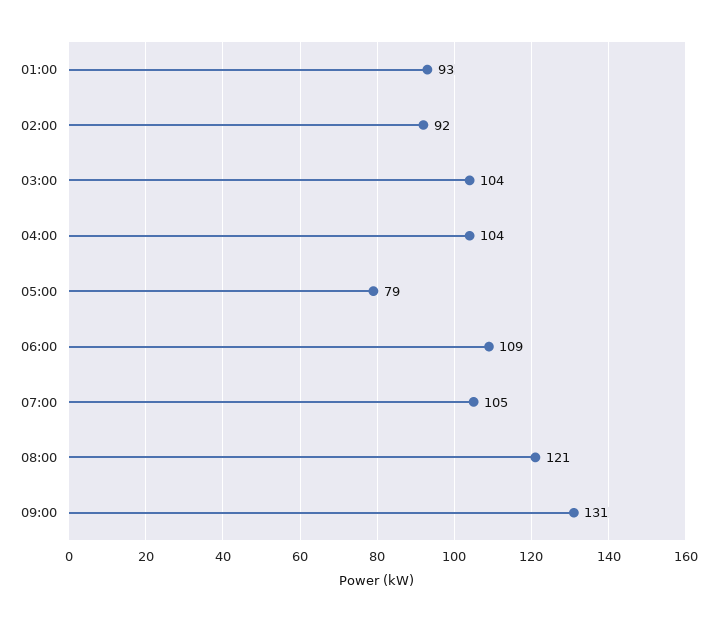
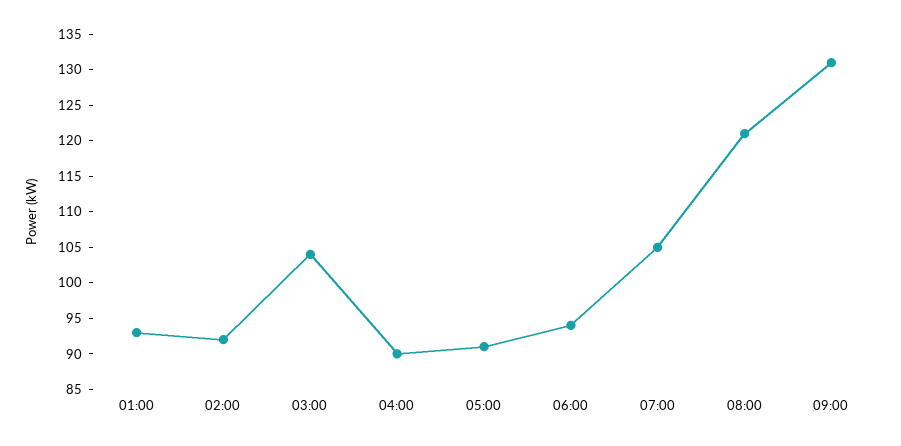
  {
    "01:00": 93,
    "02:00": 92,
    "03:00": 104,
-   "04:00": 104,
+   "04:00": 90,
-   "05:00": 79,
+   "05:00": 90,
-   "06:00": 109,
+   "06:00": 95,
    "07:00": 105,
    "08:00": 121,
    "09:00": 131
  }

